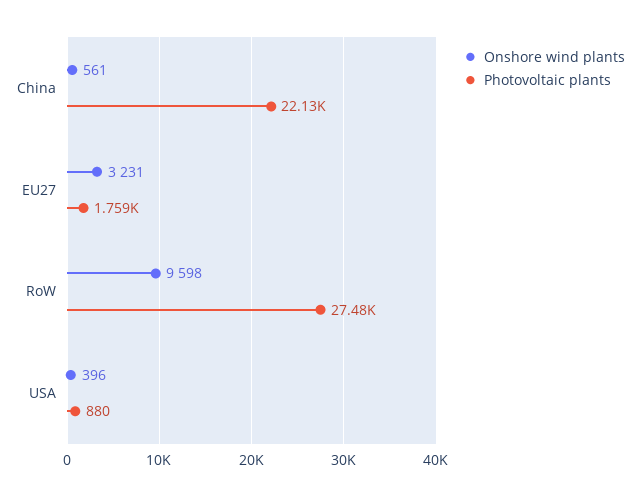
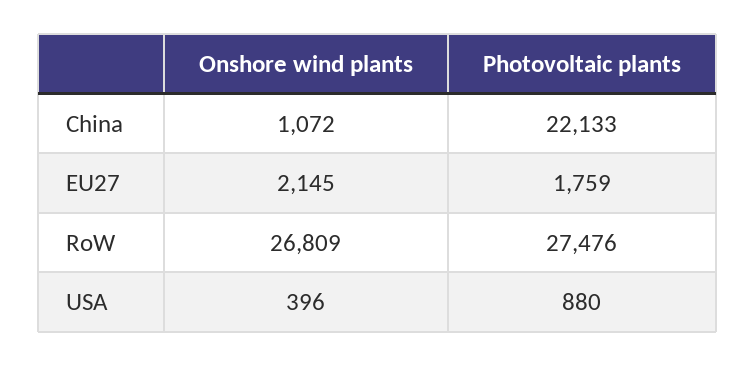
  {
    "Onshore wind plants": {
-     "China": 561,
+     "China": 1072,
-     "EU27": 3231,
+     "EU27": 2145,
-     "RoW": 9598,
+     "RoW": 26809,
      "USA": 396
    },
    "Photovoltaic plants": {
      "China": 22133,
      "EU27": 1759,
      "RoW": 27476,
      "USA": 880
    }
  }

